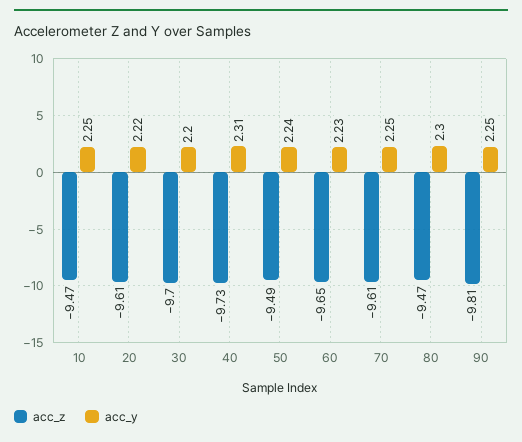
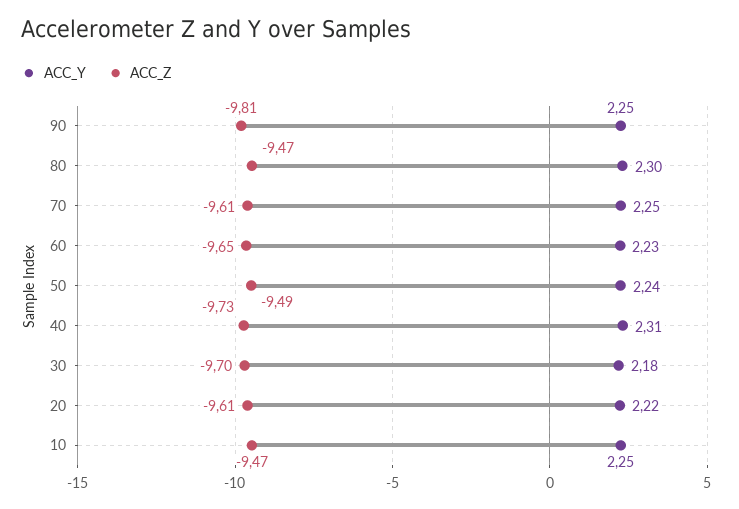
  {
    "acc_z": {
      "10": -9.47,
      "20": -9.61,
      "30": -9.7,
      "40": -9.73,
      "50": -9.49,
      "60": -9.65,
      "70": -9.61,
      "80": -9.47,
      "90": -9.81
    },
    "acc_y": {
      "10": 2.25,
      "20": 2.22,
-     "30": 2.2,
+     "30": 2.18,
      "40": 2.31,
      "50": 2.24,
      "60": 2.23,
      "70": 2.25,
      "80": 2.3,
      "90": 2.25
    }
  }

